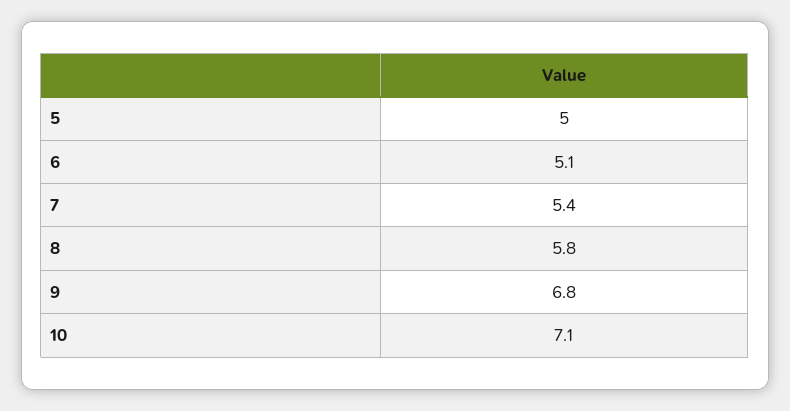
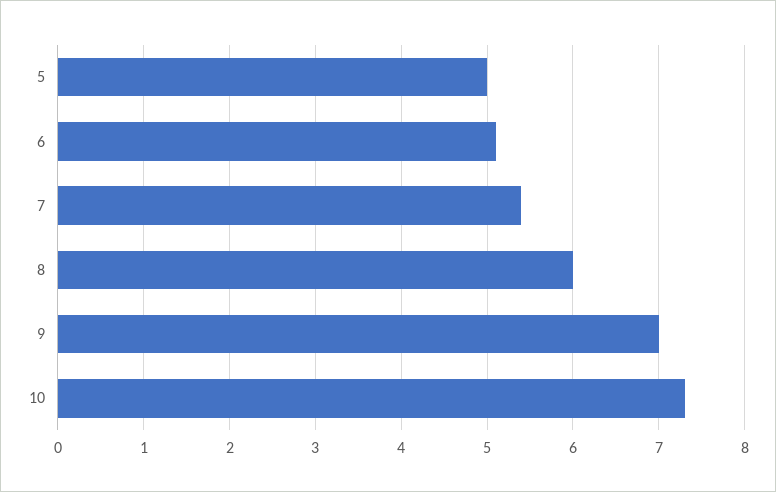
  {
    "5": 5,
    "6": 5.1,
    "7": 5.4,
-   "8": 5.8,
+   "8": 6,
-   "9": 6.8,
+   "9": 7,
-   "10": 7.1
+   "10": 7.3
  }

